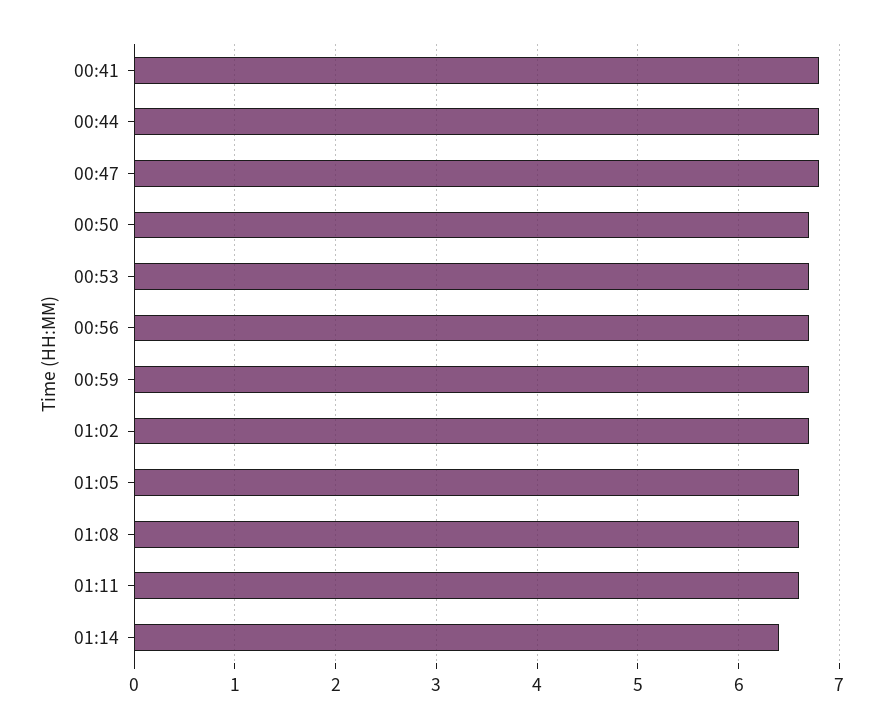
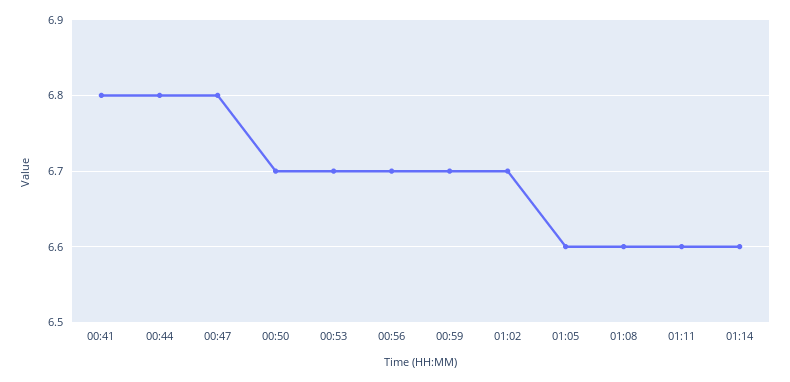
  {
    "00:41": 6.8,
    "00:44": 6.8,
    "00:47": 6.8,
    "00:50": 6.7,
    "00:53": 6.7,
    "00:56": 6.7,
    "00:59": 6.7,
    "01:02": 6.7,
    "01:05": 6.6,
    "01:08": 6.6,
    "01:11": 6.6,
-   "01:14": 6.4
+   "01:14": 6.6
  }

